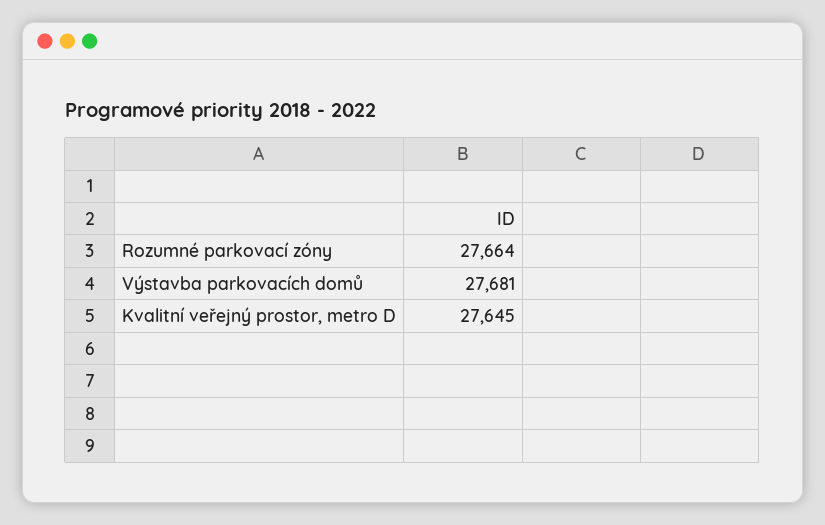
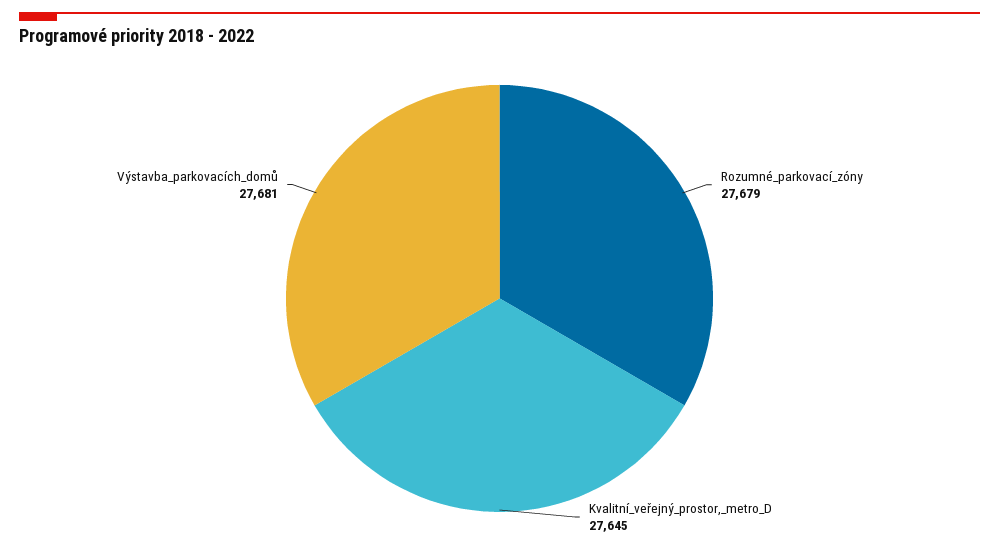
  {
-   "Rozumné parkovací zóny": 27664,
+   "Rozumné parkovací zóny": 27679,
    "Výstavba parkovacích domů": 27681,
    "Kvalitní veřejný prostor, metro D": 27645
  }

